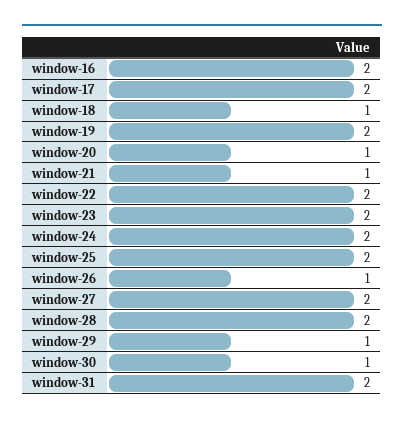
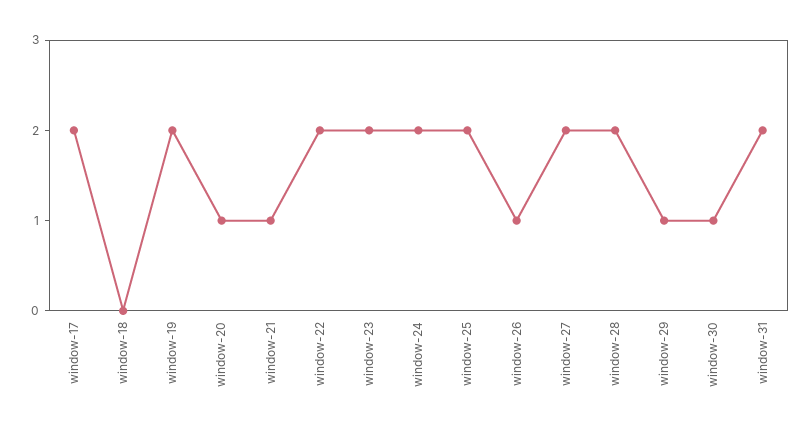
  {
-   "window-16": 2,
    "window-17": 2,
-   "window-18": 1,
+   "window-18": 0,
    "window-19": 2,
    "window-20": 1,
    "window-21": 1,
    "window-22": 2,
    "window-23": 2,
    "window-24": 2,
    "window-25": 2,
    "window-26": 1,
    "window-27": 2,
    "window-28": 2,
    "window-29": 1,
    "window-30": 1,
    "window-31": 2
  }

